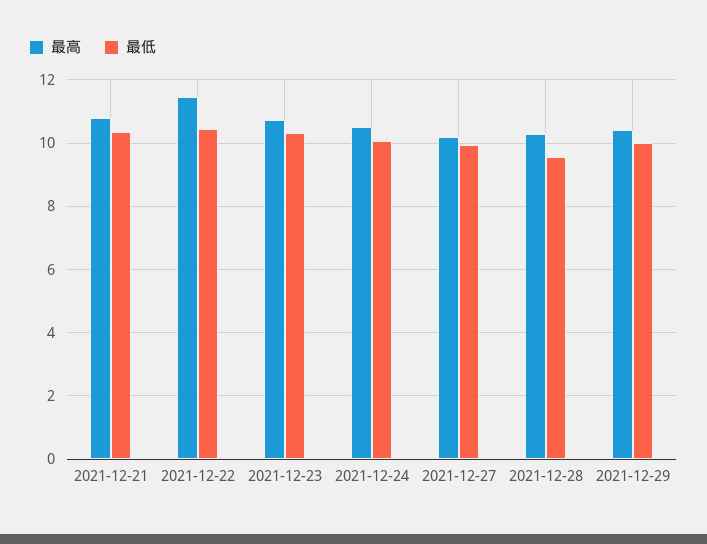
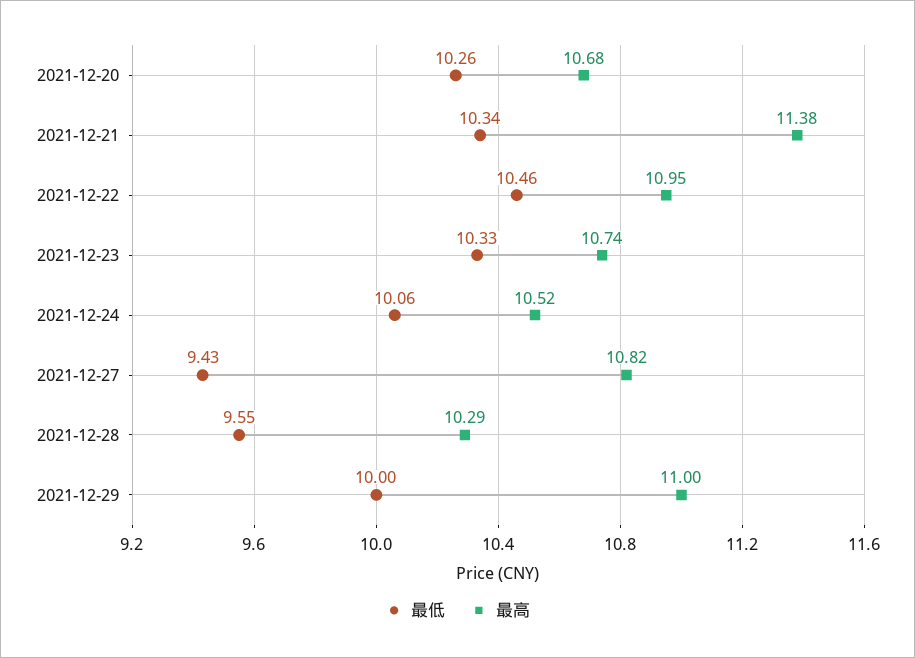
  {
    "最高": {
-     "2021-12-21": 10.8,
+     "2021-12-21": 11.38,
-     "2021-12-22": 11.4,
+     "2021-12-22": 10.95,
      "2021-12-23": 10.74,
      "2021-12-24": 10.52,
-     "2021-12-27": 10.2,
+     "2021-12-27": 10.82,
      "2021-12-28": 10.29,
-     "2021-12-29": 10.4
+     "2021-12-29": 11,
+     "2021-12-20": 10.68
    },
    "最低": {
      "2021-12-21": 10.34,
      "2021-12-22": 10.46,
      "2021-12-23": 10.33,
      "2021-12-24": 10.06,
-     "2021-12-27": 10,
+     "2021-12-27": 9.43,
      "2021-12-28": 9.55,
-     "2021-12-29": 10
+     "2021-12-29": 10,
+     "2021-12-20": 10.26
    }
  }

